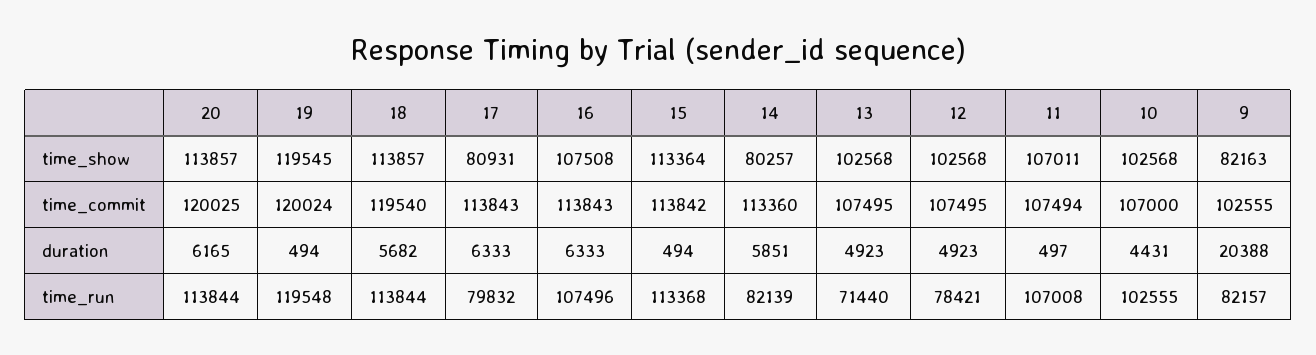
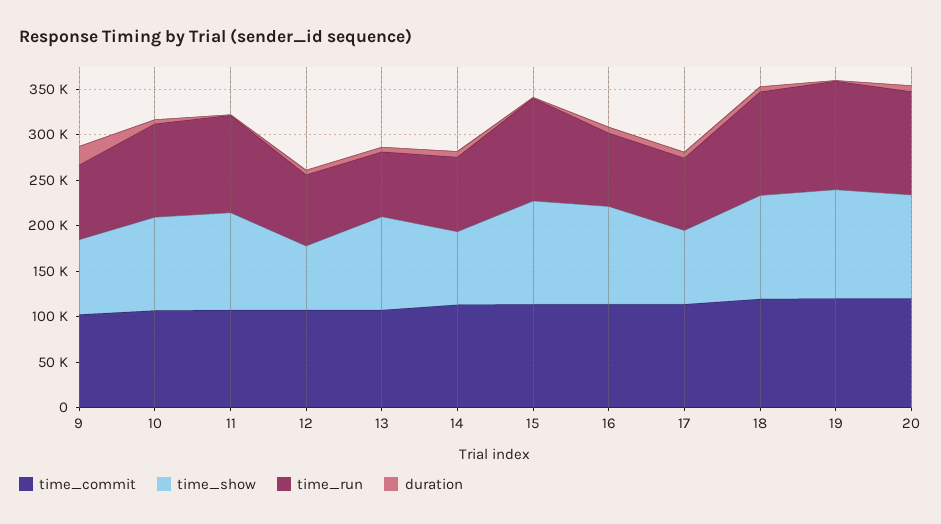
  {
    "time_show": {
      "20": 113857,
      "19": 119545,
      "18": 113857,
      "17": 80931,
      "16": 107508,
      "15": 113364,
      "14": 80257,
      "13": 102568,
-     "12": 102568,
+     "12": 70000,
      "11": 107011,
      "10": 102568,
      "9": 82163
    },
    "time_commit": {
      "20": 120025,
      "19": 120024,
      "18": 119540,
      "17": 113843,
      "16": 113843,
      "15": 113842,
      "14": 113360,
      "13": 107495,
      "12": 107495,
      "11": 107494,
      "10": 107000,
      "9": 102555
    },
    "duration": {
      "20": 6165,
      "19": 494,
      "18": 5682,
      "17": 6333,
      "16": 6333,
      "15": 494,
      "14": 5851,
      "13": 4923,
      "12": 4923,
      "11": 497,
      "10": 4431,
      "9": 20388
    },
    "time_run": {
      "20": 113844,
      "19": 119548,
      "18": 113844,
      "17": 79832,
-     "16": 107496,
+     "16": 80000,
      "15": 113368,
      "14": 82139,
      "13": 71440,
      "12": 78421,
      "11": 107008,
      "10": 102555,
      "9": 82157
    }
  }

